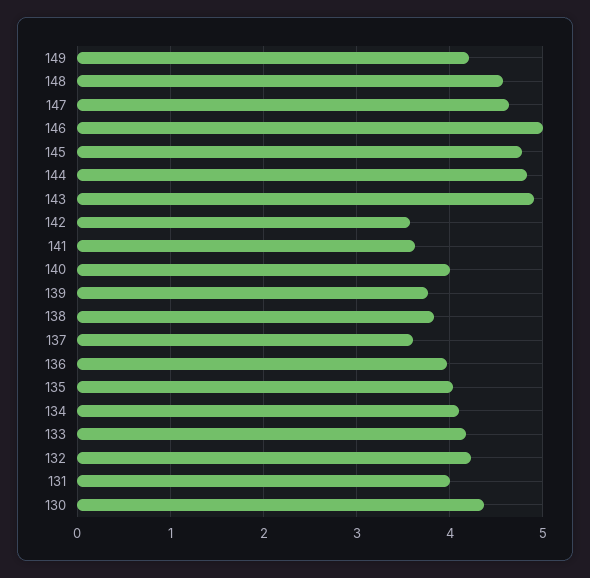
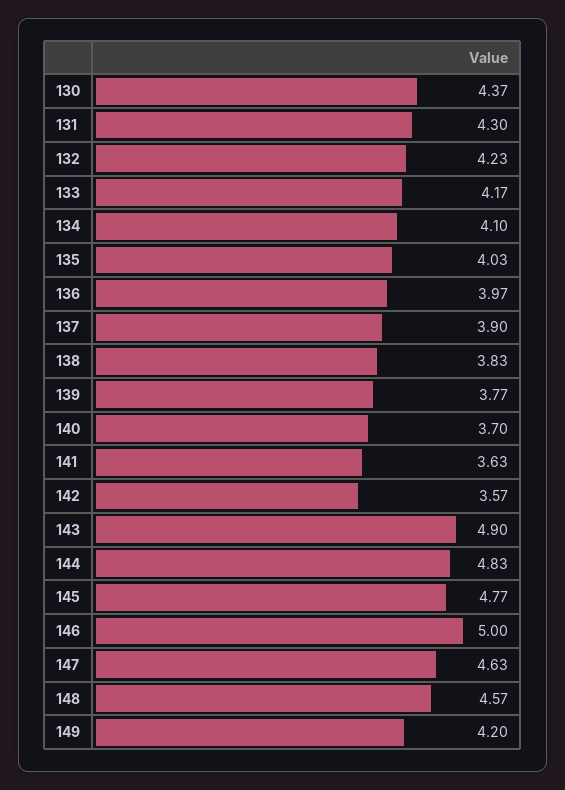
  {
    "149": 4.2,
    "148": 4.57,
    "147": 4.63,
    "146": 5,
    "145": 4.77,
    "144": 4.83,
    "143": 4.9,
    "142": 3.57,
    "141": 3.63,
-   "140": 4,
+   "140": 3.7,
    "139": 3.77,
    "138": 3.83,
-   "137": 3.6,
+   "137": 3.9,
    "136": 3.97,
    "135": 4.03,
    "134": 4.1,
    "133": 4.17,
    "132": 4.23,
-   "131": 4,
+   "131": 4.3,
    "130": 4.37
  }

